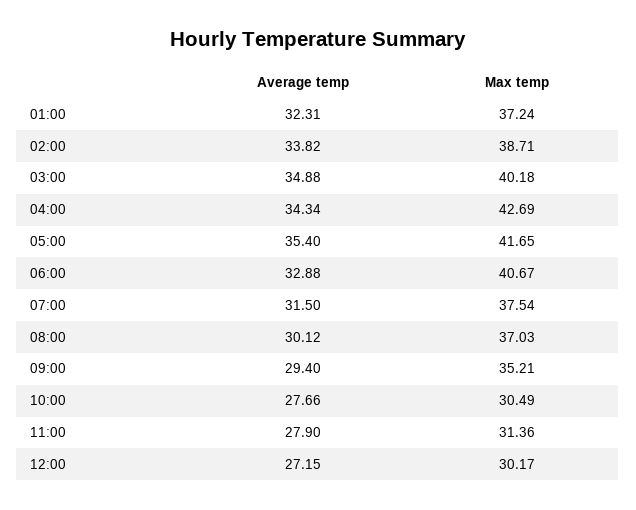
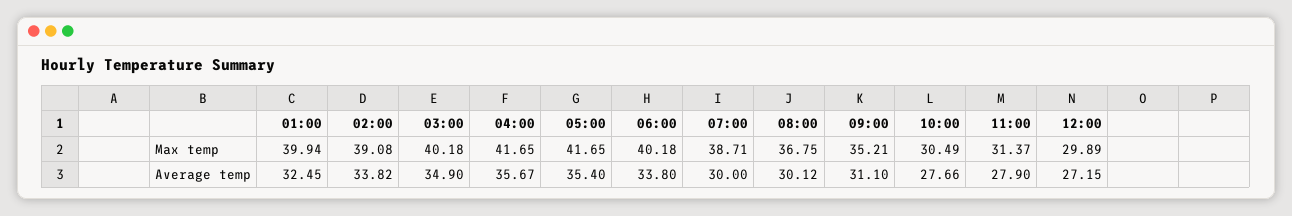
  {
    "Average temp": {
-     "01:00": 32.31,
+     "01:00": 32.45,
      "02:00": 33.82,
-     "03:00": 34.88,
+     "03:00": 34.9,
-     "04:00": 34.34,
+     "04:00": 35.67,
      "05:00": 35.4,
-     "06:00": 32.88,
+     "06:00": 33.8,
-     "07:00": 31.5,
+     "07:00": 30,
      "08:00": 30.12,
-     "09:00": 29.4,
+     "09:00": 31.1,
      "10:00": 27.66,
      "11:00": 27.9,
      "12:00": 27.15
    },
    "Max temp": {
-     "01:00": 37.24,
+     "01:00": 39.94,
-     "02:00": 38.71,
+     "02:00": 39.08,
      "03:00": 40.18,
-     "04:00": 42.69,
+     "04:00": 41.65,
      "05:00": 41.65,
-     "06:00": 40.67,
+     "06:00": 40.18,
-     "07:00": 37.54,
+     "07:00": 38.71,
-     "08:00": 37.03,
+     "08:00": 36.75,
      "09:00": 35.21,
      "10:00": 30.49,
-     "11:00": 31.36,
+     "11:00": 31.37,
-     "12:00": 30.17
+     "12:00": 29.89
    }
  }

